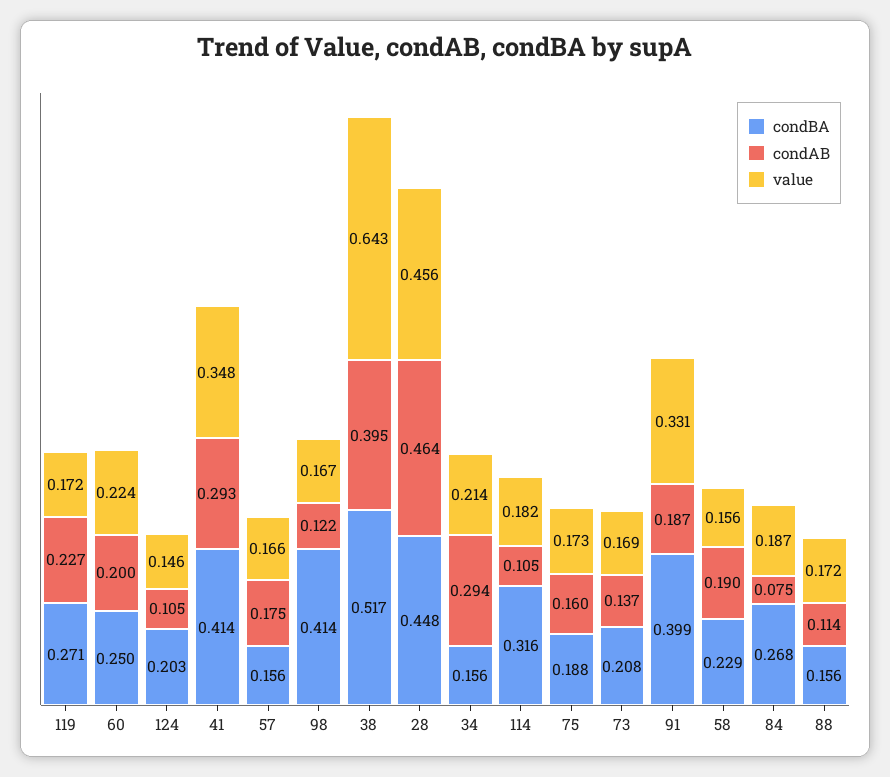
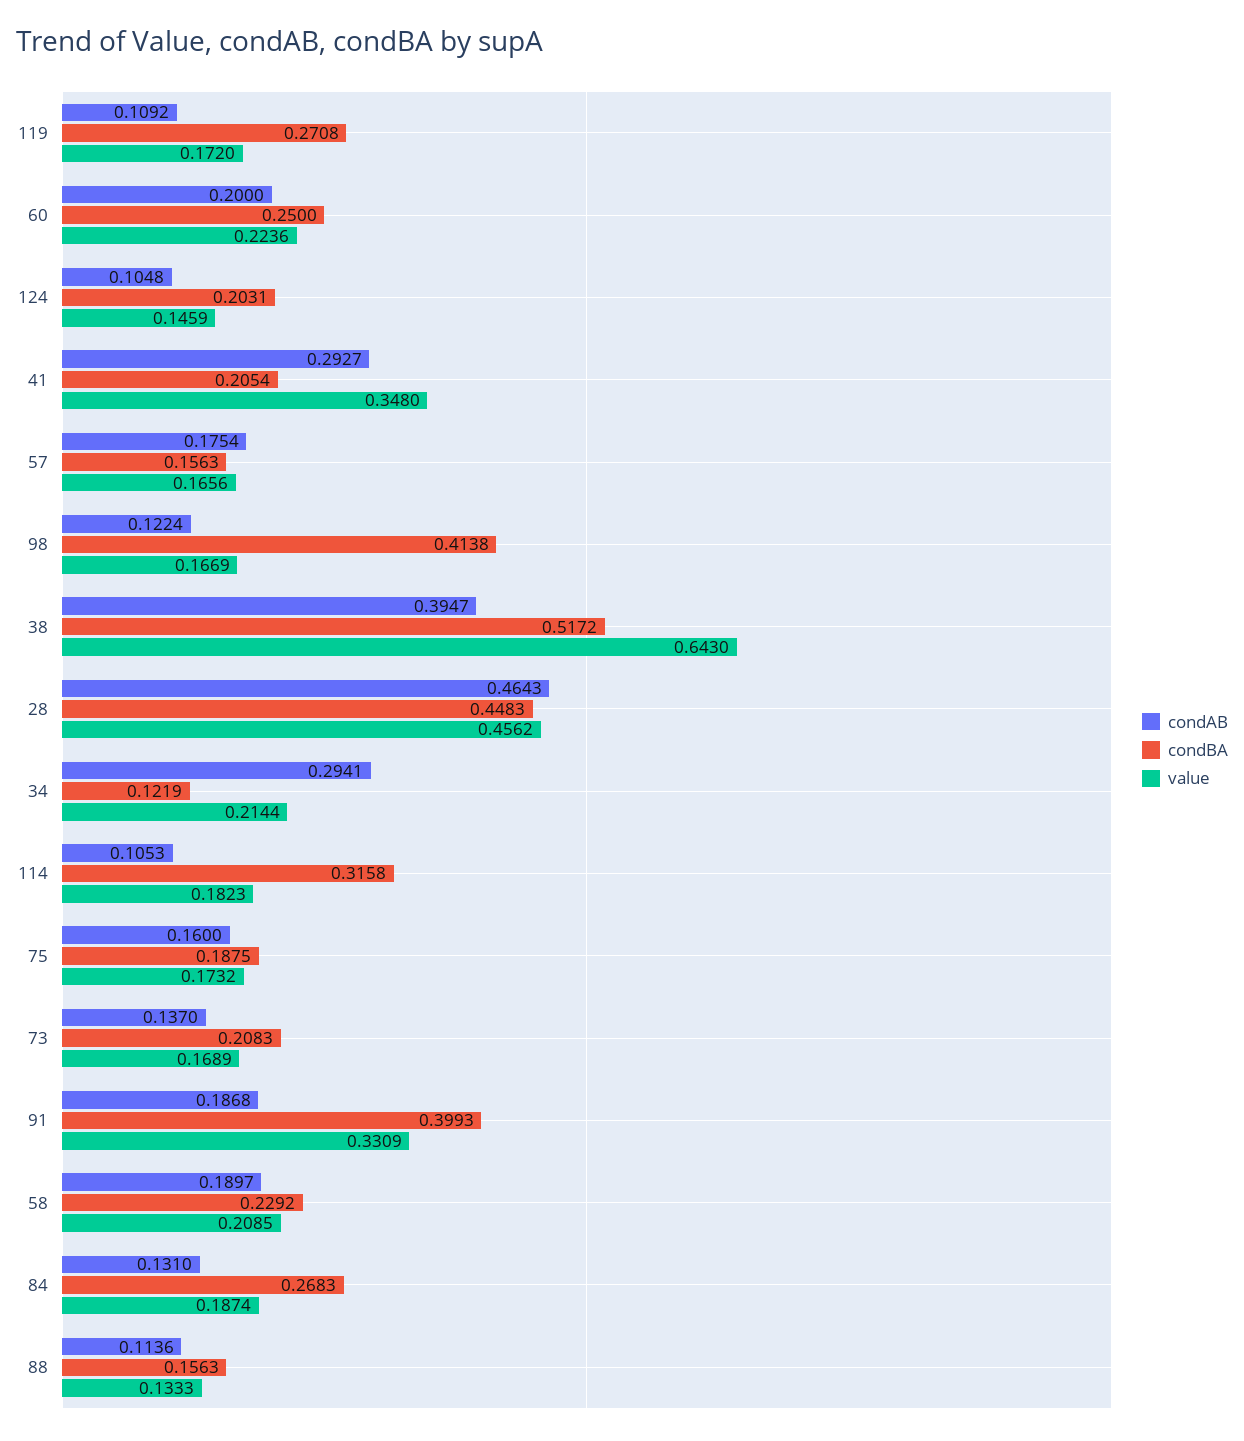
  {
    "condBA": {
      "119": 0.2708,
      "60": 0.25,
      "124": 0.2031,
-     "41": 0.414,
+     "41": 0.2054,
      "57": 0.1563,
      "98": 0.4138,
      "38": 0.5172,
      "28": 0.4483,
-     "34": 0.156,
+     "34": 0.1219,
      "114": 0.3158,
      "75": 0.1875,
      "73": 0.2083,
      "91": 0.3993,
      "58": 0.2292,
      "84": 0.2683,
      "88": 0.1563
    },
    "condAB": {
-     "119": 0.227,
+     "119": 0.1092,
      "60": 0.2,
      "124": 0.1048,
      "41": 0.2927,
      "57": 0.1754,
      "98": 0.1224,
      "38": 0.3947,
      "28": 0.4643,
      "34": 0.2941,
      "114": 0.1053,
      "75": 0.16,
      "73": 0.137,
      "91": 0.1868,
      "58": 0.1897,
-     "84": 0.075,
+     "84": 0.131,
      "88": 0.1136
    },
    "value": {
      "119": 0.172,
      "60": 0.2236,
      "124": 0.1459,
      "41": 0.348,
      "57": 0.1656,
      "98": 0.1669,
      "38": 0.643,
      "28": 0.4562,
      "34": 0.2144,
      "114": 0.1823,
      "75": 0.1732,
      "73": 0.1689,
      "91": 0.3309,
-     "58": 0.156,
+     "58": 0.2085,
      "84": 0.1874,
-     "88": 0.172
+     "88": 0.1333
    }
  }

